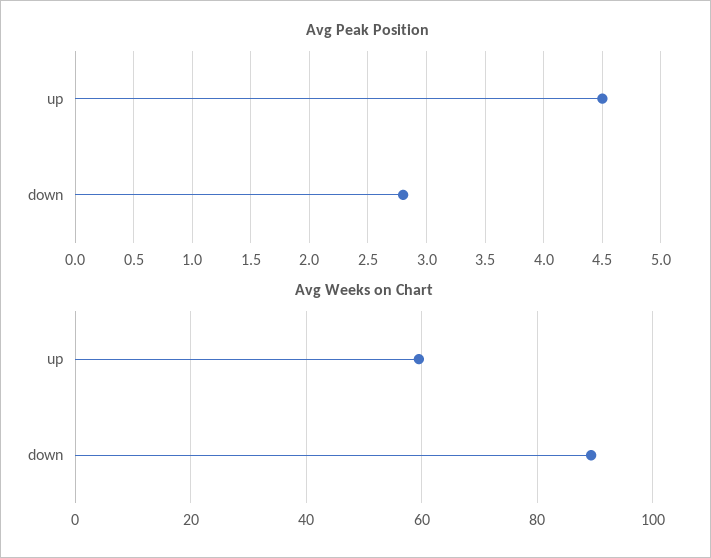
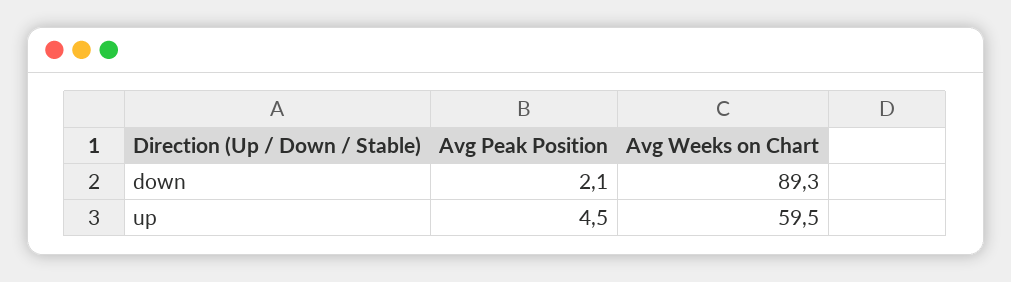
  {
    "Avg Peak Position": {
      "up": 4.5,
-     "down": 2.8
+     "down": 2.1
    },
    "Avg Weeks on Chart": {
      "up": 59.5,
      "down": 89.3
    }
  }

